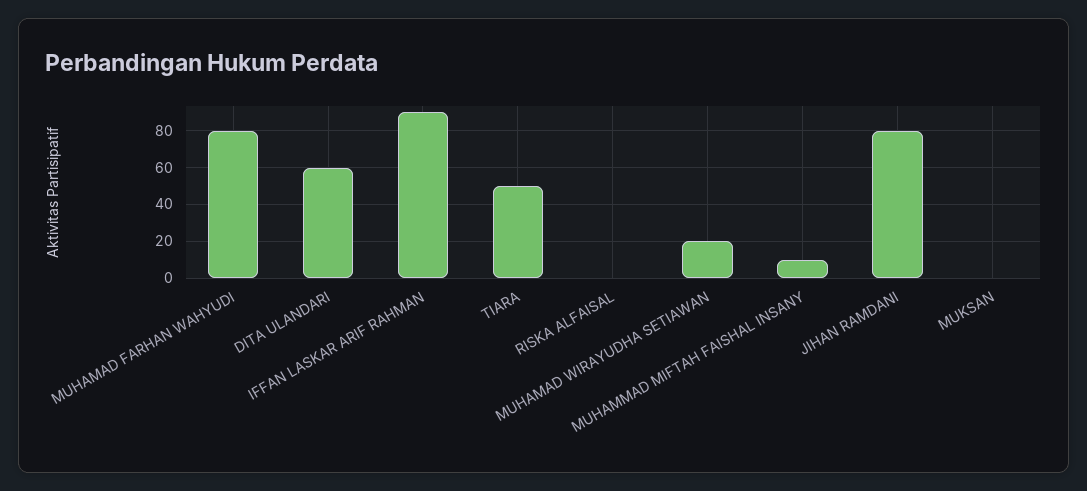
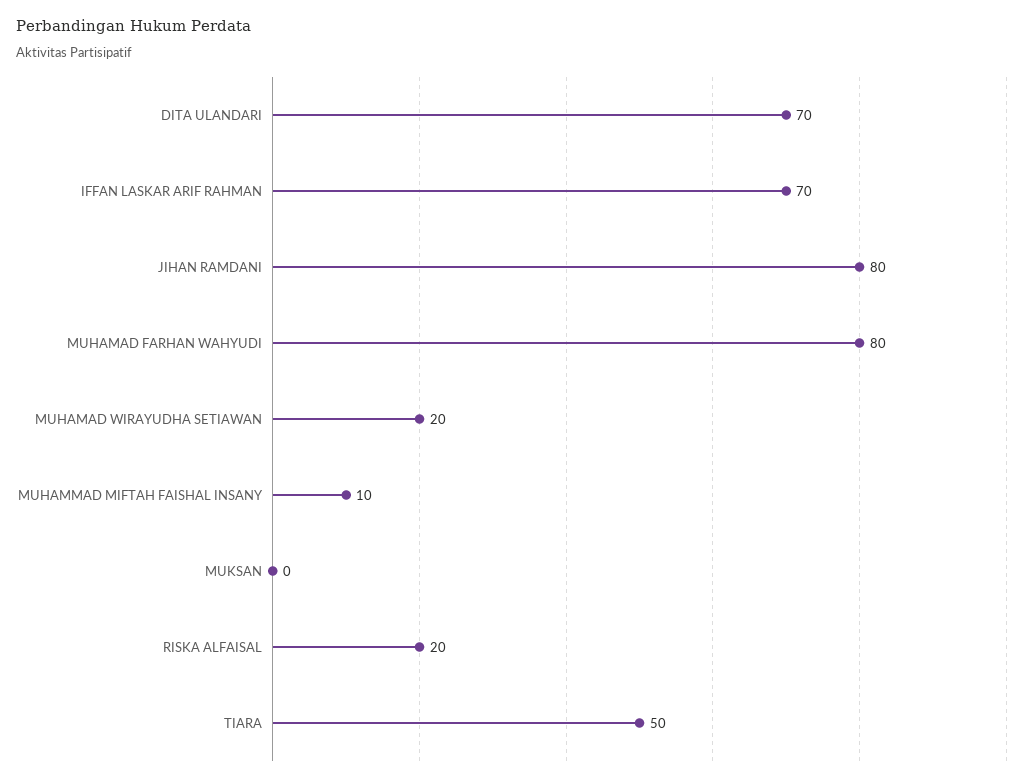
  {
    "MUHAMAD FARHAN WAHYUDI": 80,
-   "DITA ULANDARI": 60,
+   "DITA ULANDARI": 70,
-   "IFFAN LASKAR ARIF RAHMAN": 90,
+   "IFFAN LASKAR ARIF RAHMAN": 70,
    "TIARA": 50,
-   "RISKA ALFAISAL": 0,
+   "RISKA ALFAISAL": 20,
    "MUHAMAD WIRAYUDHA SETIAWAN": 20,
    "MUHAMMAD MIFTAH FAISHAL INSANY": 10,
    "JIHAN RAMDANI": 80,
    "MUKSAN": 0
  }

